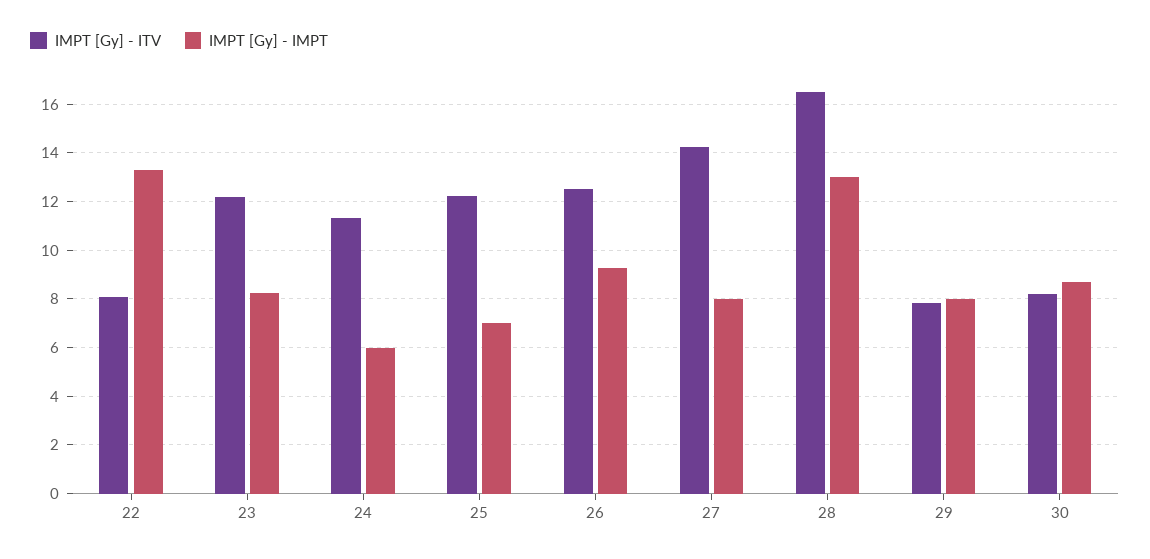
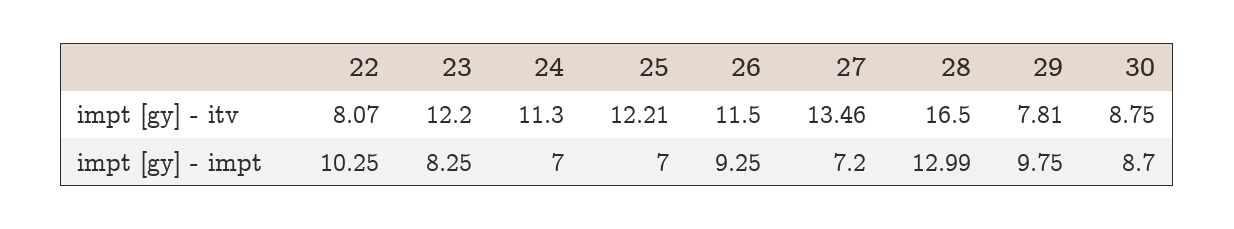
  {
    "IMPT [Gy] - ITV": {
      "22": 8.07,
      "23": 12.2,
      "24": 11.3,
      "25": 12.21,
-     "26": 12.5,
+     "26": 11.5,
-     "27": 14.25,
+     "27": 13.46,
      "28": 16.5,
      "29": 7.81,
-     "30": 8.25
+     "30": 8.75
    },
    "IMPT [Gy] - IMPT": {
-     "22": 13.25,
+     "22": 10.25,
      "23": 8.25,
-     "24": 6,
+     "24": 7,
      "25": 7,
      "26": 9.25,
-     "27": 8,
+     "27": 7.2,
      "28": 12.99,
-     "29": 8,
+     "29": 9.75,
      "30": 8.7
    }
  }

